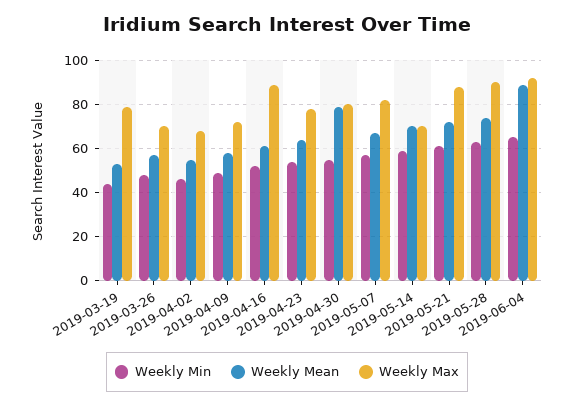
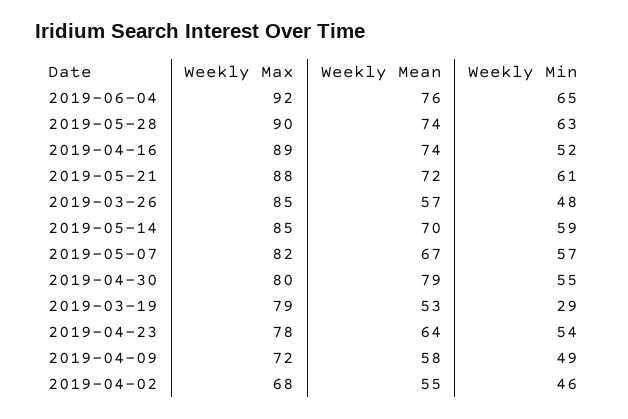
  {
    "Weekly Min": {
-     "2019-03-19": 45,
+     "2019-03-19": 29,
      "2019-03-26": 48,
      "2019-04-02": 46,
      "2019-04-09": 49,
      "2019-04-16": 52,
      "2019-04-23": 54,
      "2019-04-30": 55,
      "2019-05-07": 57,
      "2019-05-14": 59,
      "2019-05-21": 61,
      "2019-05-28": 63,
      "2019-06-04": 65
    },
    "Weekly Mean": {
      "2019-03-19": 53,
      "2019-03-26": 57,
      "2019-04-02": 55,
      "2019-04-09": 58,
-     "2019-04-16": 60,
+     "2019-04-16": 74,
      "2019-04-23": 64,
      "2019-04-30": 79,
      "2019-05-07": 67,
      "2019-05-14": 70,
      "2019-05-21": 72,
      "2019-05-28": 74,
-     "2019-06-04": 90
+     "2019-06-04": 76
    },
    "Weekly Max": {
      "2019-03-19": 79,
-     "2019-03-26": 70,
+     "2019-03-26": 85,
      "2019-04-02": 68,
      "2019-04-09": 72,
      "2019-04-16": 89,
      "2019-04-23": 78,
      "2019-04-30": 80,
      "2019-05-07": 82,
-     "2019-05-14": 70,
+     "2019-05-14": 85,
      "2019-05-21": 88,
      "2019-05-28": 90,
      "2019-06-04": 92
    }
  }

